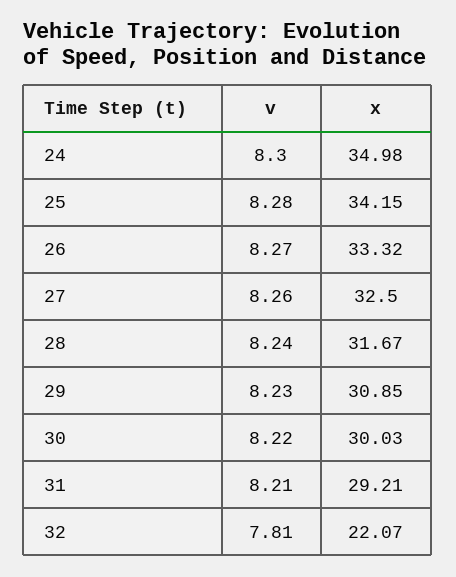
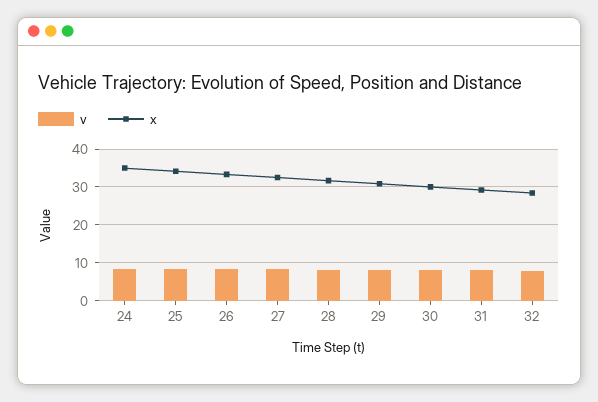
  {
    "v": {
      "24": 8.3,
      "25": 8.28,
      "26": 8.27,
      "27": 8.26,
      "28": 8.24,
      "29": 8.23,
      "30": 8.22,
      "31": 8.21,
      "32": 7.81
    },
    "x": {
      "24": 34.98,
      "25": 34.15,
      "26": 33.32,
      "27": 32.5,
      "28": 31.67,
      "29": 30.85,
      "30": 30.03,
      "31": 29.21,
-     "32": 22.07
+     "32": 28
    }
  }

